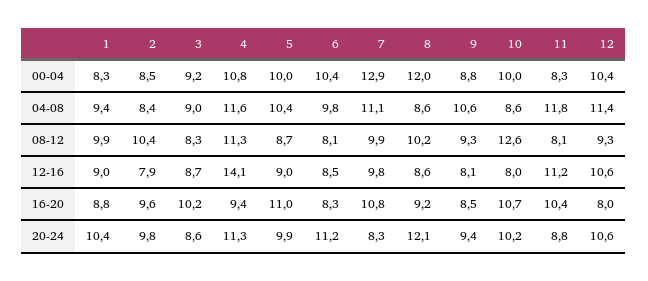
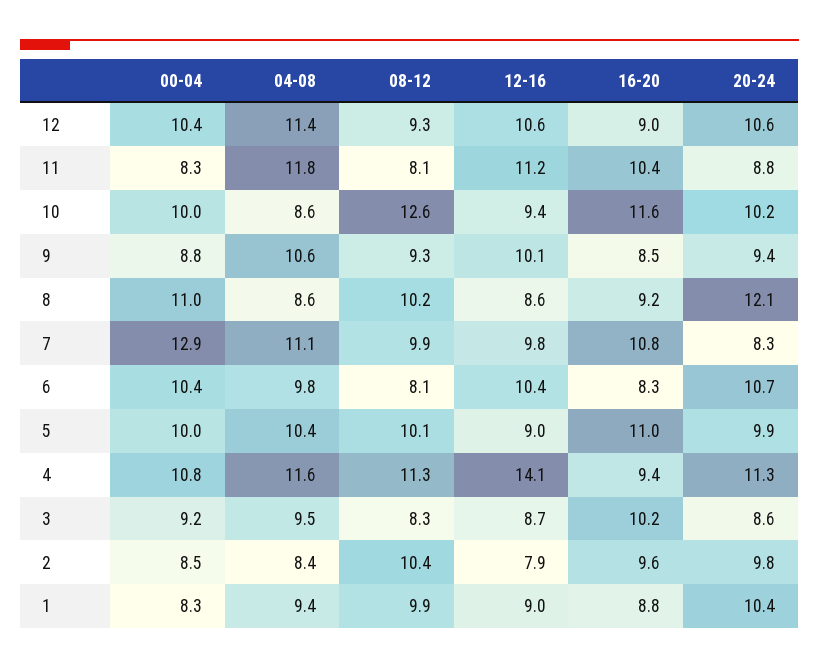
  {
    "1": {
      "00-04": 8.3,
      "04-08": 9.4,
      "08-12": 9.9,
      "12-16": 9,
      "16-20": 8.8,
      "20-24": 10.4
    },
    "2": {
      "00-04": 8.5,
      "04-08": 8.4,
      "08-12": 10.4,
      "12-16": 7.9,
      "16-20": 9.6,
      "20-24": 9.8
    },
    "3": {
      "00-04": 9.2,
-     "04-08": 9,
+     "04-08": 9.5,
      "08-12": 8.3,
      "12-16": 8.7,
      "16-20": 10.2,
      "20-24": 8.6
    },
    "4": {
      "00-04": 10.8,
      "04-08": 11.6,
      "08-12": 11.3,
      "12-16": 14.1,
      "16-20": 9.4,
      "20-24": 11.3
    },
    "5": {
      "00-04": 10,
      "04-08": 10.4,
-     "08-12": 8.7,
+     "08-12": 10.1,
      "12-16": 9,
      "16-20": 11,
      "20-24": 9.9
    },
    "6": {
      "00-04": 10.4,
      "04-08": 9.8,
      "08-12": 8.1,
-     "12-16": 8.5,
+     "12-16": 10.4,
      "16-20": 8.3,
-     "20-24": 11.2
+     "20-24": 10.7
    },
    "7": {
      "00-04": 12.9,
      "04-08": 11.1,
      "08-12": 9.9,
      "12-16": 9.8,
      "16-20": 10.8,
      "20-24": 8.3
    },
    "8": {
-     "00-04": 12,
+     "00-04": 11,
      "04-08": 8.6,
      "08-12": 10.2,
      "12-16": 8.6,
      "16-20": 9.2,
      "20-24": 12.1
    },
    "9": {
      "00-04": 8.8,
      "04-08": 10.6,
      "08-12": 9.3,
-     "12-16": 8.1,
+     "12-16": 10.1,
      "16-20": 8.5,
      "20-24": 9.4
    },
    "10": {
      "00-04": 10,
      "04-08": 8.6,
      "08-12": 12.6,
-     "12-16": 8,
+     "12-16": 9.4,
-     "16-20": 10.7,
+     "16-20": 11.6,
      "20-24": 10.2
    },
    "11": {
      "00-04": 8.3,
      "04-08": 11.8,
      "08-12": 8.1,
      "12-16": 11.2,
      "16-20": 10.4,
      "20-24": 8.8
    },
    "12": {
      "00-04": 10.4,
      "04-08": 11.4,
      "08-12": 9.3,
      "12-16": 10.6,
-     "16-20": 8,
+     "16-20": 9,
      "20-24": 10.6
    }
  }

